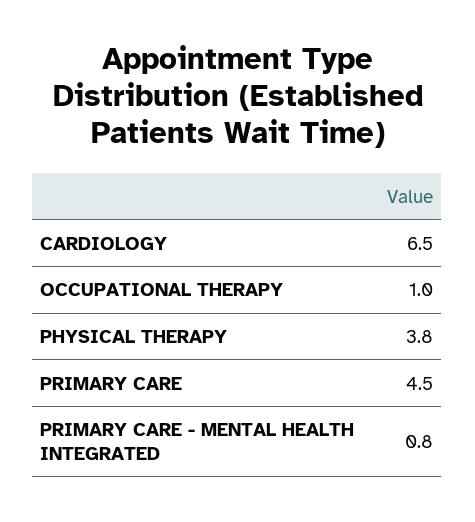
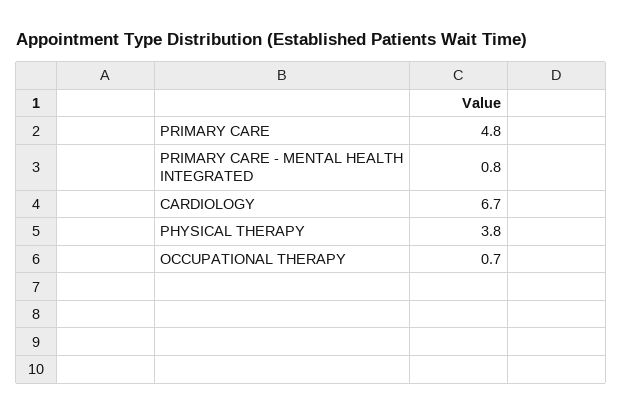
  {
-   "CARDIOLOGY": 6.5,
+   "CARDIOLOGY": 6.7,
-   "OCCUPATIONAL THERAPY": 1,
+   "OCCUPATIONAL THERAPY": 0.7,
    "PHYSICAL THERAPY": 3.8,
-   "PRIMARY CARE": 4.5,
+   "PRIMARY CARE": 4.8,
    "PRIMARY CARE - MENTAL HEALTH INTEGRATED": 0.8
  }

